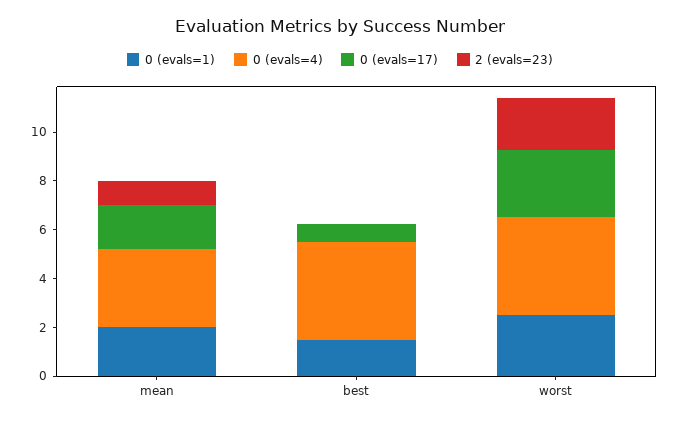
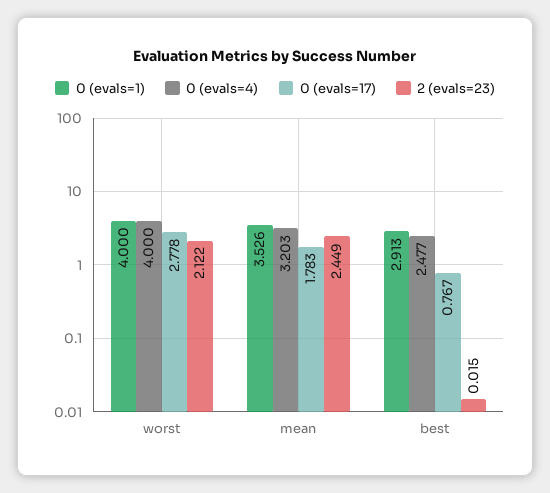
  {
    "0 (evals=1)": {
-     "mean": 2,
+     "mean": 3.526,
-     "best": 1.5,
+     "best": 2.913,
-     "worst": 2.5
+     "worst": 4
    },
    "0 (evals=4)": {
      "mean": 3.203,
-     "best": 4,
+     "best": 2.477,
      "worst": 4
    },
    "0 (evals=17)": {
      "mean": 1.783,
      "best": 0.767,
      "worst": 2.778
    },
    "2 (evals=23)": {
-     "mean": 1,
+     "mean": 2.449,
      "best": 0.015,
      "worst": 2.122
    }
  }

